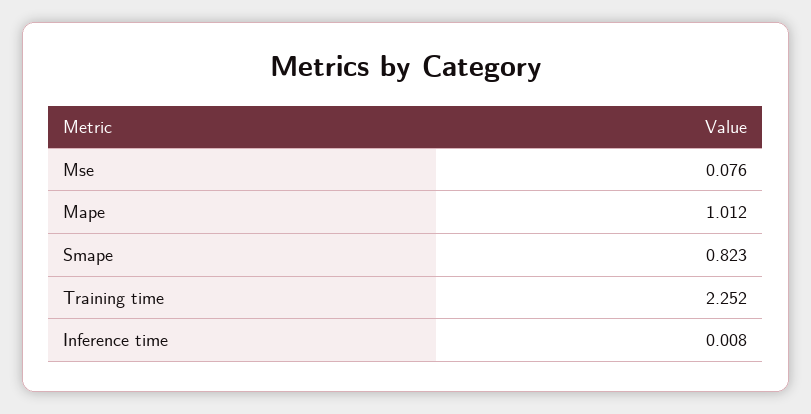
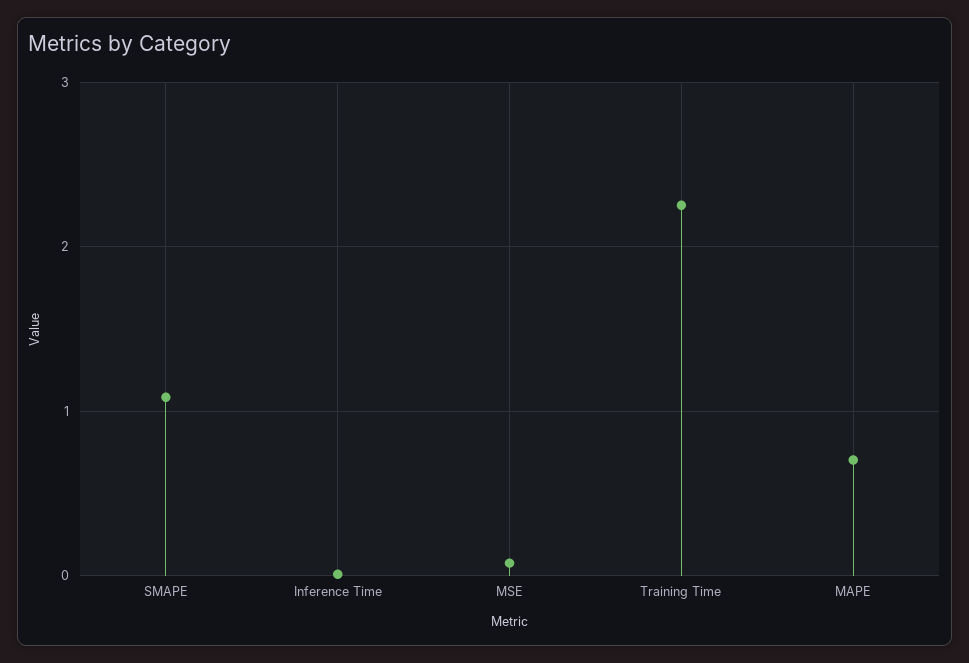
  {
    "Mse": 0.076,
-   "Mape": 1.012,
+   "Mape": 0.7,
-   "Smape": 0.823,
+   "Smape": 1.1,
    "Training time": 2.252,
    "Inference time": 0.008
  }

